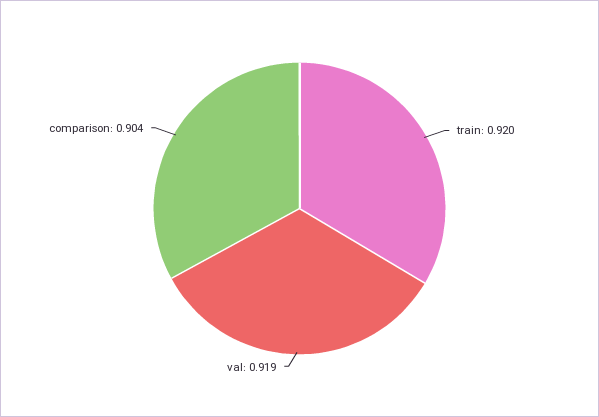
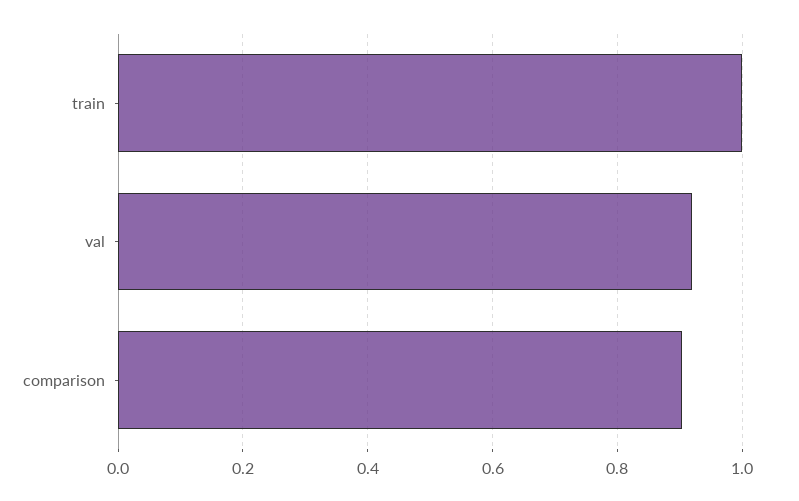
  {
-   "train": 0.92,
+   "train": 1,
    "val": 0.919,
    "comparison": 0.904
  }

